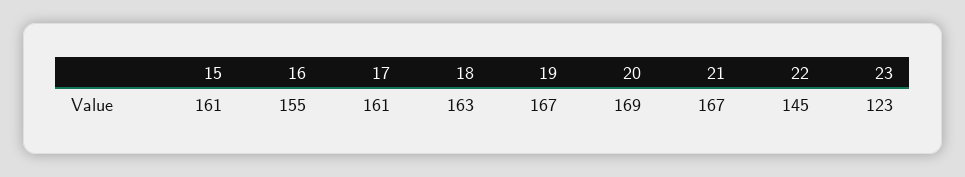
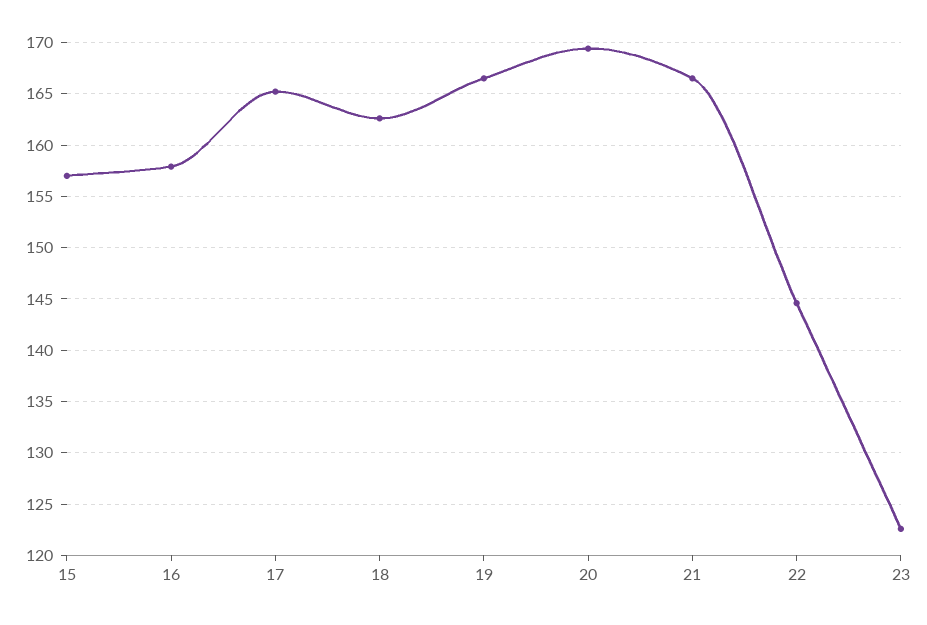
  {
-   "15": 161,
+   "15": 157,
-   "16": 155,
+   "16": 158,
-   "17": 161,
+   "17": 165,
    "18": 163,
    "19": 167,
    "20": 169,
    "21": 167,
    "22": 145,
    "23": 123
  }

